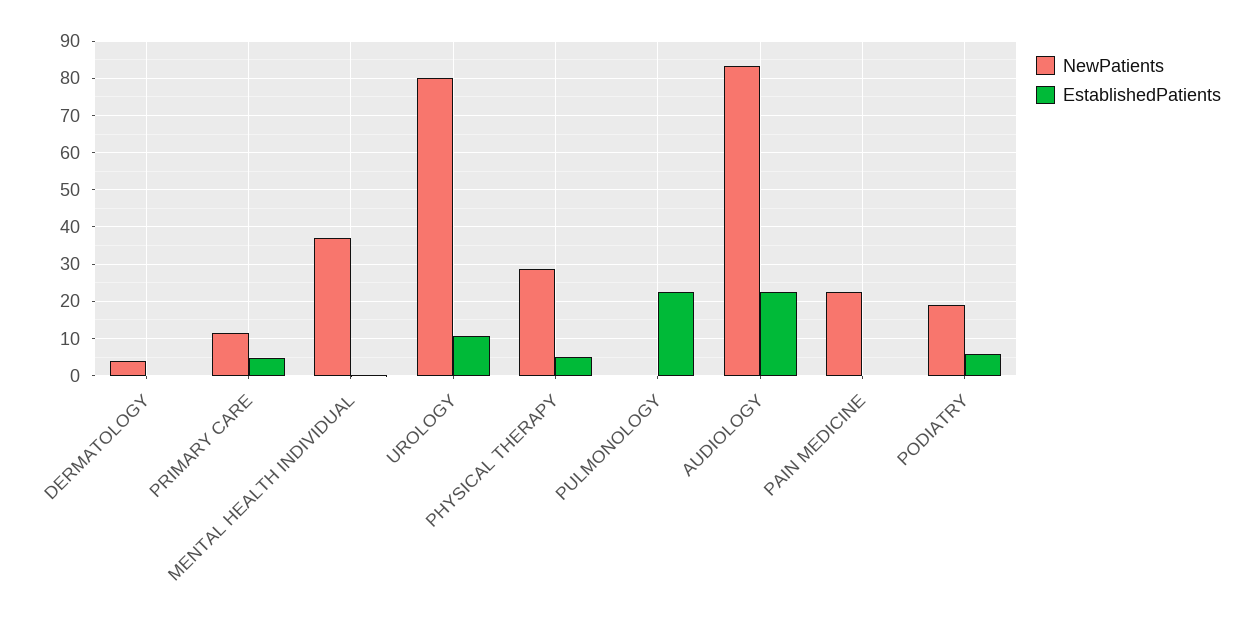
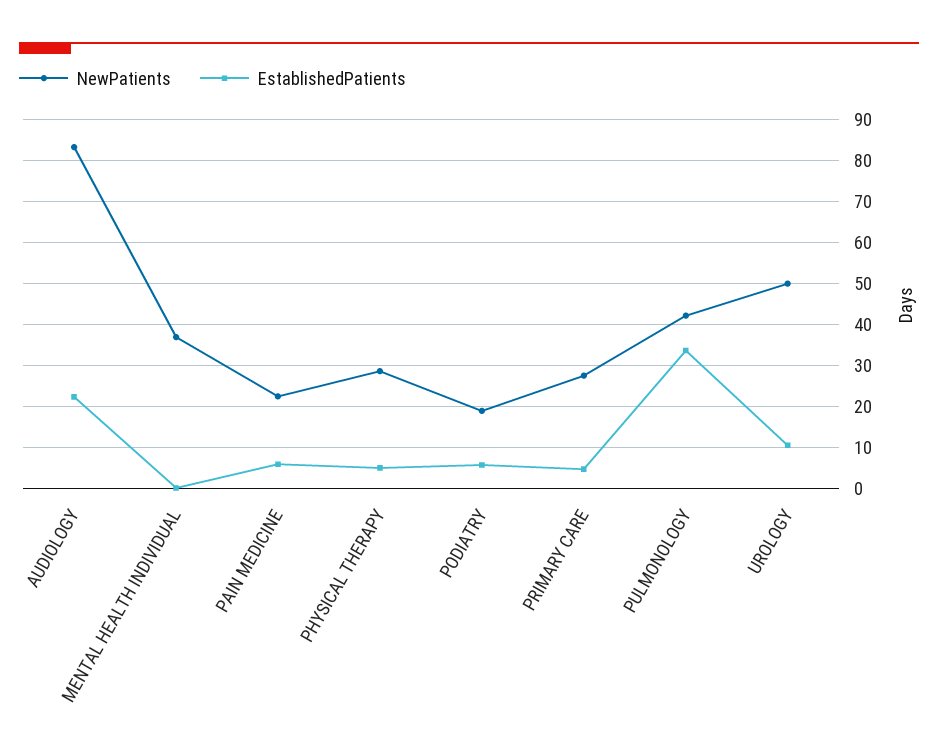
  {
    "NewPatients": {
-     "DERMATOLOGY": 4,
-     "PRIMARY CARE": 12,
+     "PRIMARY CARE": 28,
      "MENTAL HEALTH INDIVIDUAL": 38,
-     "UROLOGY": 80,
+     "UROLOGY": 50,
      "PHYSICAL THERAPY": 28,
-     "PULMONOLOGY": 0,
+     "PULMONOLOGY": 42,
      "AUDIOLOGY": 84,
      "PAIN MEDICINE": 22,
      "PODIATRY": 20
    },
    "EstablishedPatients": {
-     "DERMATOLOGY": 0,
      "PRIMARY CARE": 4,
      "MENTAL HEALTH INDIVIDUAL": 0,
      "UROLOGY": 10,
      "PHYSICAL THERAPY": 6,
-     "PULMONOLOGY": 22,
+     "PULMONOLOGY": 34,
      "AUDIOLOGY": 22,
-     "PAIN MEDICINE": 0,
+     "PAIN MEDICINE": 6,
      "PODIATRY": 6
    }
  }

